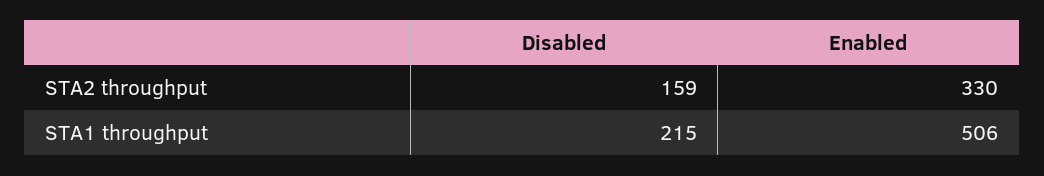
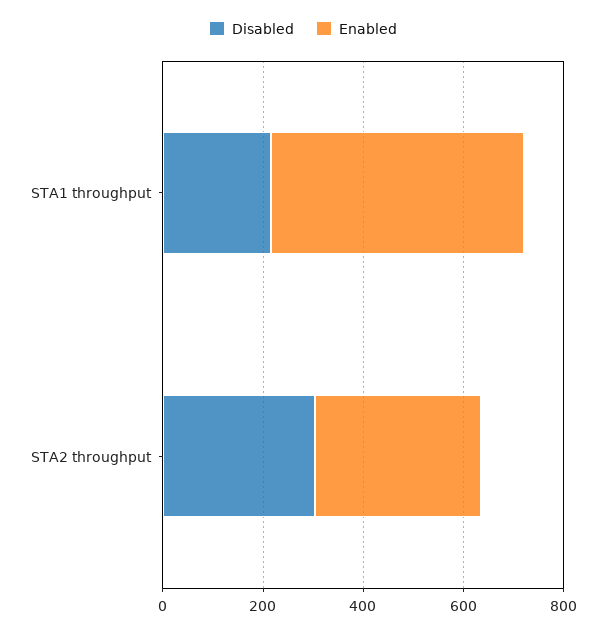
  {
    "Disabled": {
-     "STA2 throughput": 159,
+     "STA2 throughput": 300,
      "STA1 throughput": 215
    },
    "Enabled": {
      "STA2 throughput": 330,
      "STA1 throughput": 506
    }
  }

